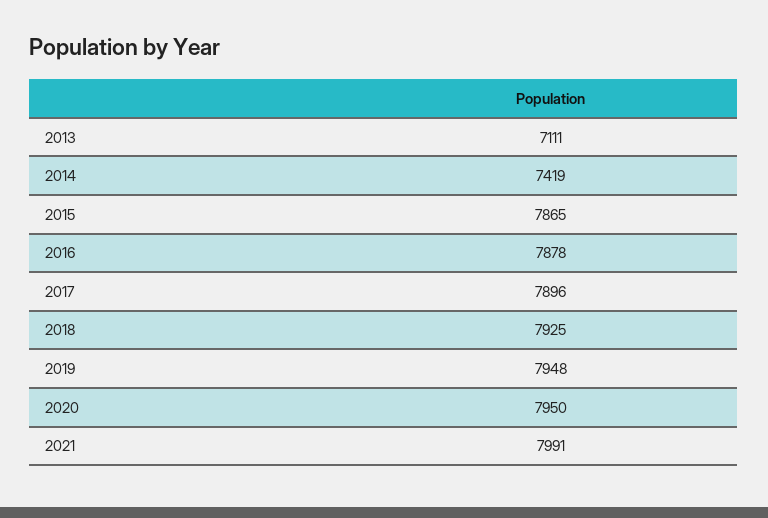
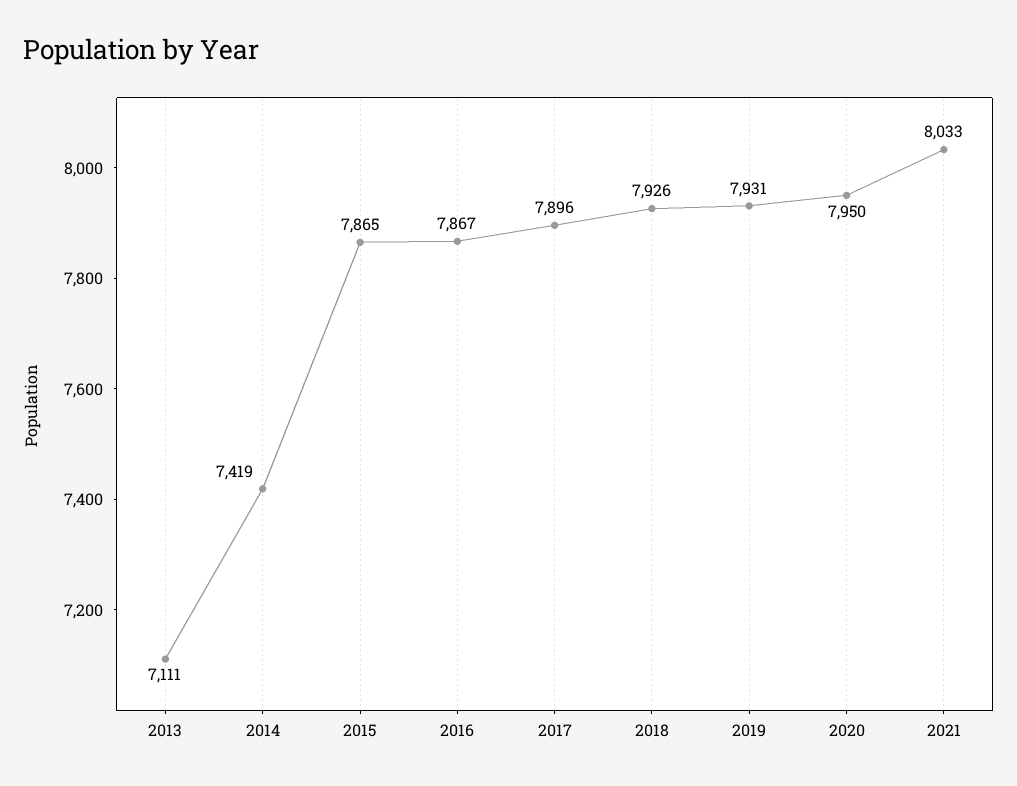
  {
    "2013": 7111,
    "2014": 7419,
    "2015": 7865,
-   "2016": 7878,
+   "2016": 7867,
    "2017": 7896,
-   "2018": 7925,
+   "2018": 7926,
-   "2019": 7948,
+   "2019": 7931,
    "2020": 7950,
-   "2021": 7991
+   "2021": 8033
  }

